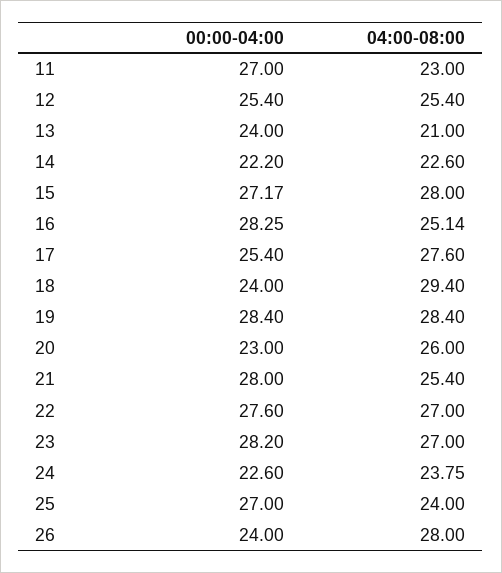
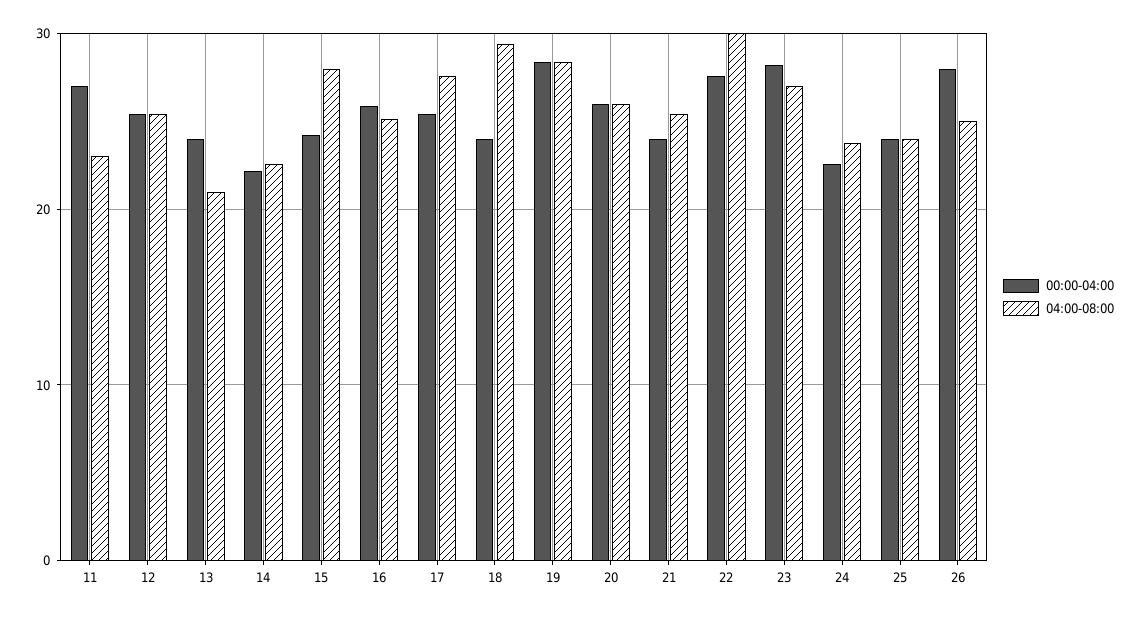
  {
    "00:00-04:00": {
      "11": 27,
      "12": 25.4,
      "13": 24,
      "14": 22.2,
-     "15": 27.17,
+     "15": 24,
-     "16": 28.25,
+     "16": 26,
      "17": 25.4,
      "18": 24,
      "19": 28.4,
-     "20": 23,
+     "20": 26,
-     "21": 28,
+     "21": 24,
      "22": 27.6,
      "23": 28.2,
      "24": 22.6,
-     "25": 27,
+     "25": 24,
-     "26": 24
+     "26": 28
    },
    "04:00-08:00": {
      "11": 23,
      "12": 25.4,
      "13": 21,
      "14": 22.6,
      "15": 28,
      "16": 25.14,
      "17": 27.6,
      "18": 29.4,
      "19": 28.4,
      "20": 26,
      "21": 25.4,
-     "22": 27,
+     "22": 30,
      "23": 27,
      "24": 23.75,
      "25": 24,
-     "26": 28
+     "26": 25
    }
  }

